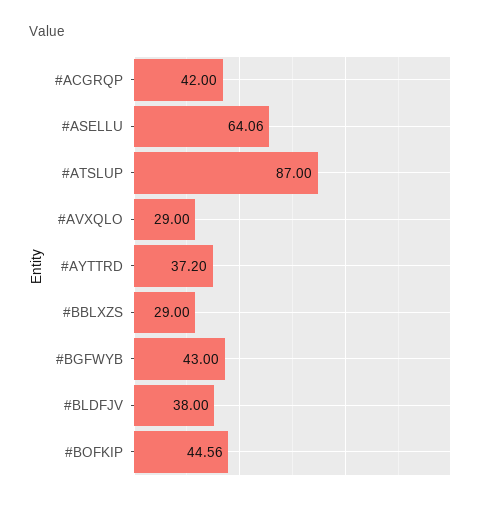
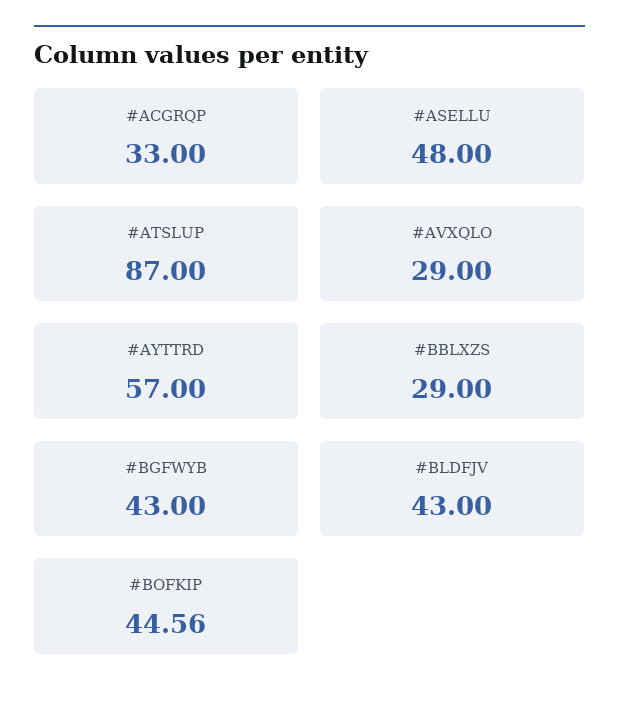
  {
-   "#ACGRQP": 42,
+   "#ACGRQP": 33,
-   "#ASELLU": 64.06,
+   "#ASELLU": 48,
    "#ATSLUP": 87,
    "#AVXQLO": 29,
-   "#AYTTRD": 37.2,
+   "#AYTTRD": 57,
    "#BBLXZS": 29,
    "#BGFWYB": 43,
-   "#BLDFJV": 38,
+   "#BLDFJV": 43,
    "#BOFKIP": 44.56
  }

